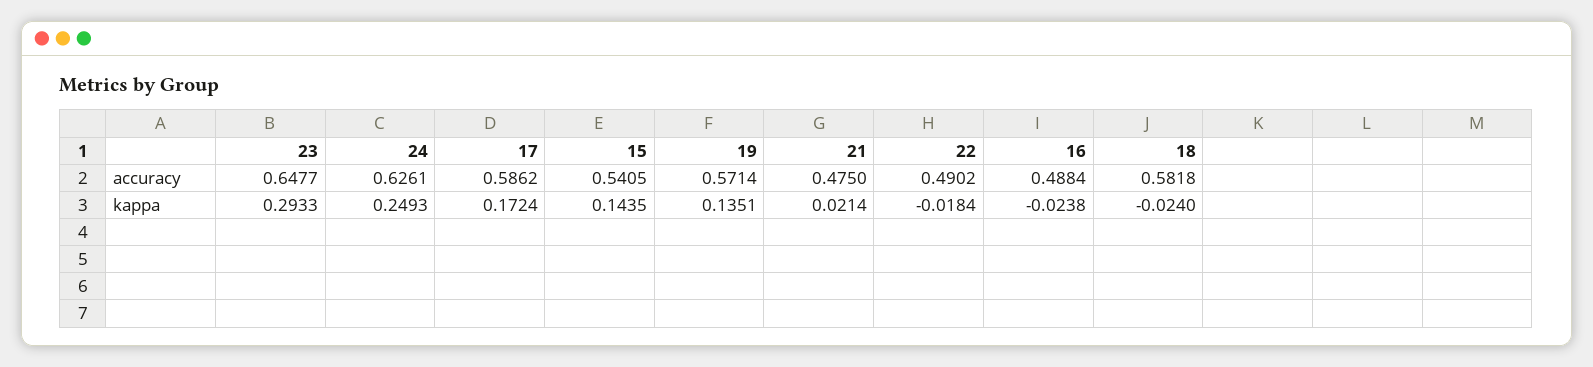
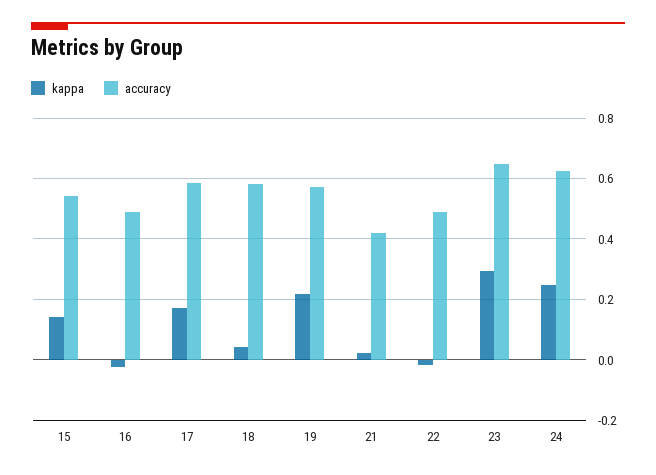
  {
    "accuracy": {
      "23": 0.6477,
      "24": 0.6261,
      "17": 0.5862,
      "15": 0.5405,
      "19": 0.5714,
-     "21": 0.475,
+     "21": 0.42,
      "22": 0.4902,
      "16": 0.4884,
      "18": 0.5818
    },
    "kappa": {
      "23": 0.2933,
      "24": 0.2493,
      "17": 0.1724,
      "15": 0.1435,
-     "19": 0.1351,
+     "19": 0.22,
      "21": 0.0214,
      "22": -0.0184,
      "16": -0.0238,
-     "18": -0.024
+     "18": 0.04
    }
  }

